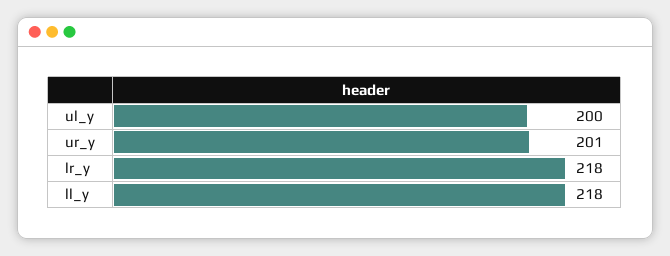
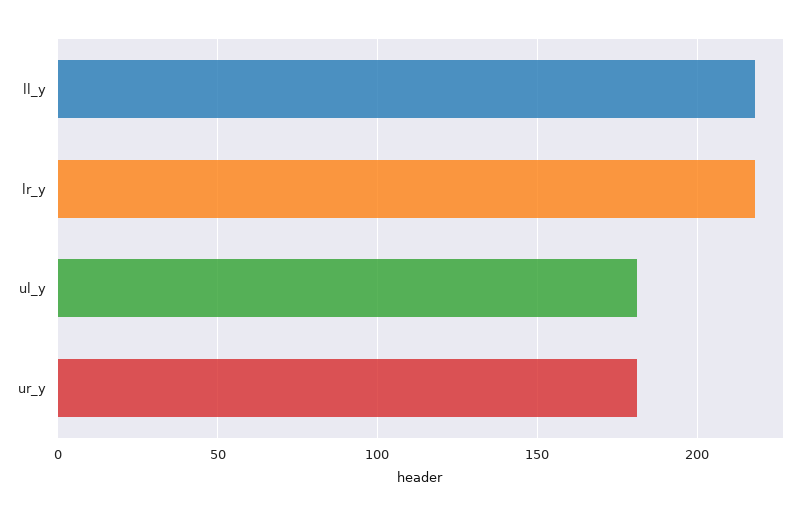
  {
-   "ul_y": 200,
+   "ul_y": 180,
-   "ur_y": 201,
+   "ur_y": 180,
    "lr_y": 218,
    "ll_y": 218
  }

